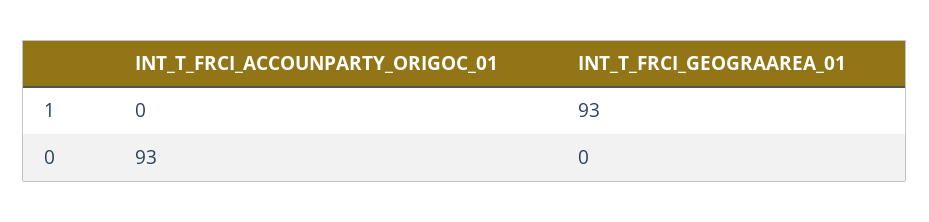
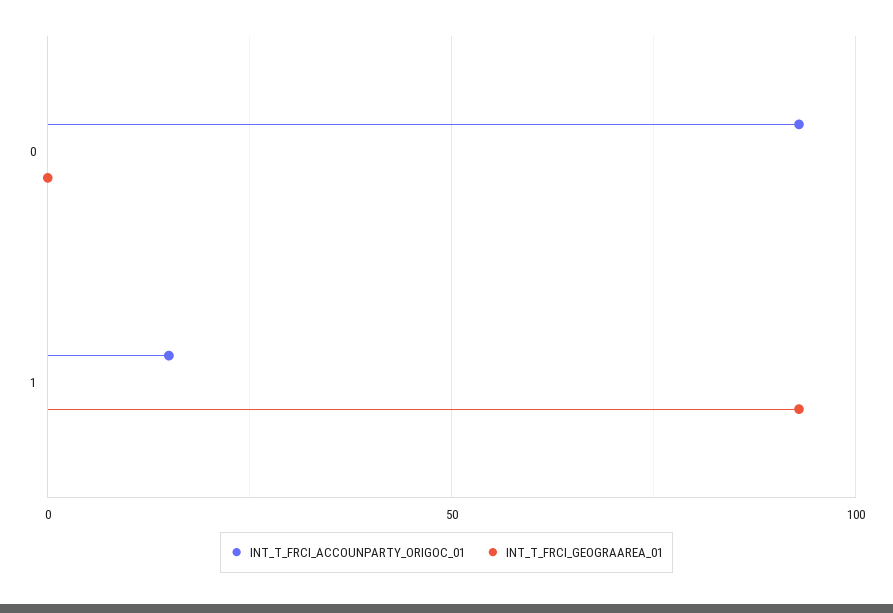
  {
    "INT_T_FRCI_ACCOUNPARTY_ORIGOC_01": {
-     "1": 0,
+     "1": 15,
      "0": 93
    },
    "INT_T_FRCI_GEOGRAAREA_01": {
      "1": 93,
      "0": 0
    }
  }

